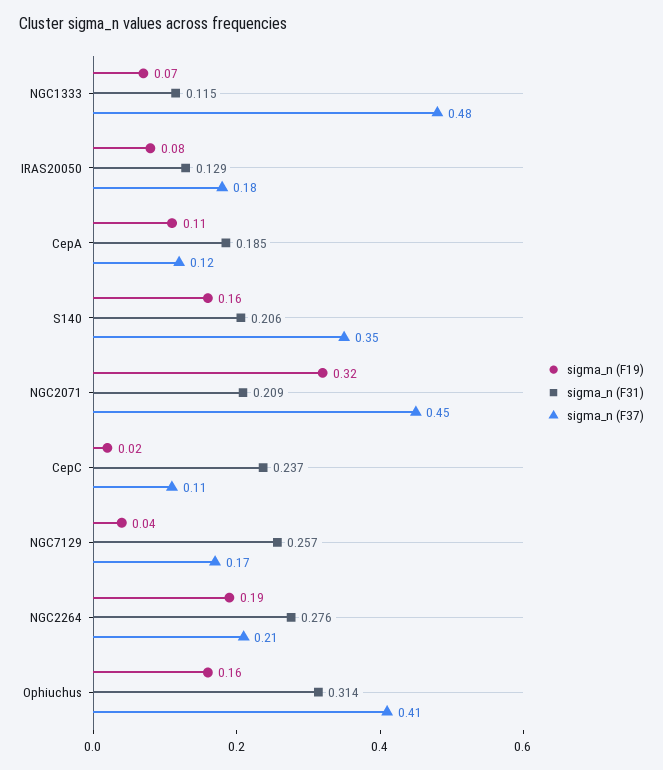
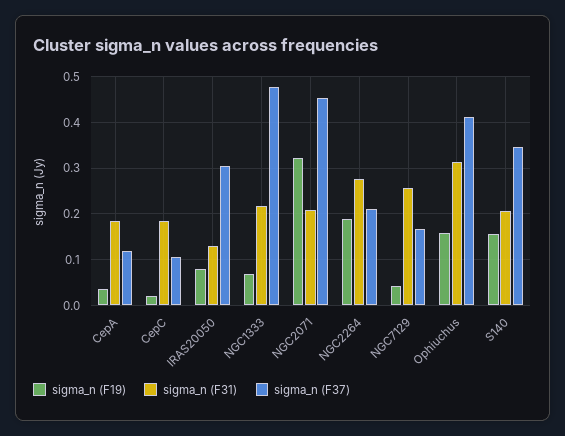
  {
    "sigma_n (F19)": {
      "NGC1333": 0.07,
      "IRAS20050": 0.08,
-     "CepA": 0.11,
+     "CepA": 0.04,
      "S140": 0.16,
      "NGC2071": 0.32,
      "CepC": 0.02,
      "NGC7129": 0.04,
      "NGC2264": 0.19,
      "Ophiuchus": 0.16
    },
    "sigma_n (F31)": {
-     "NGC1333": 0.115,
+     "NGC1333": 0.22,
      "IRAS20050": 0.129,
      "CepA": 0.185,
      "S140": 0.206,
      "NGC2071": 0.209,
-     "CepC": 0.237,
+     "CepC": 0.18,
      "NGC7129": 0.257,
      "NGC2264": 0.276,
      "Ophiuchus": 0.314
    },
    "sigma_n (F37)": {
      "NGC1333": 0.48,
-     "IRAS20050": 0.18,
+     "IRAS20050": 0.3,
      "CepA": 0.12,
      "S140": 0.35,
      "NGC2071": 0.45,
      "CepC": 0.11,
      "NGC7129": 0.17,
      "NGC2264": 0.21,
      "Ophiuchus": 0.41
    }
  }

